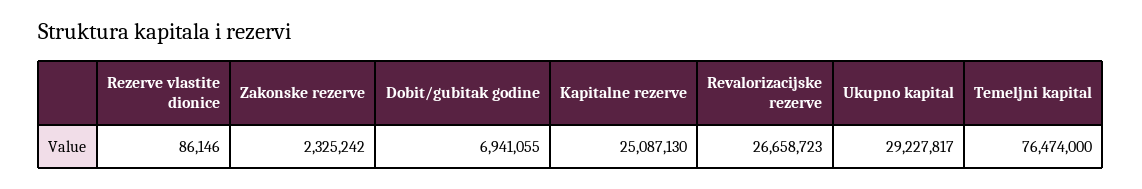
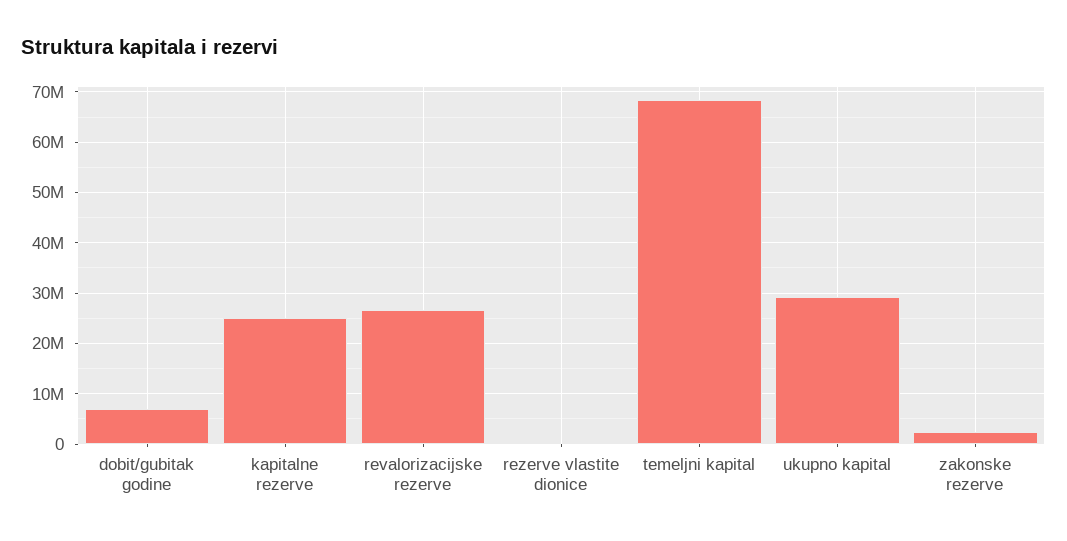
  {
    "Rezerve vlastite dionice": 86146,
    "Zakonske rezerve": 2325242,
    "Dobit/gubitak godine": 6941055,
    "Kapitalne rezerve": 25087130,
    "Revalorizacijske rezerve": 26658723,
    "Ukupno kapital": 29227817,
-   "Temeljni kapital": 76474000
+   "Temeljni kapital": 68000000
  }

